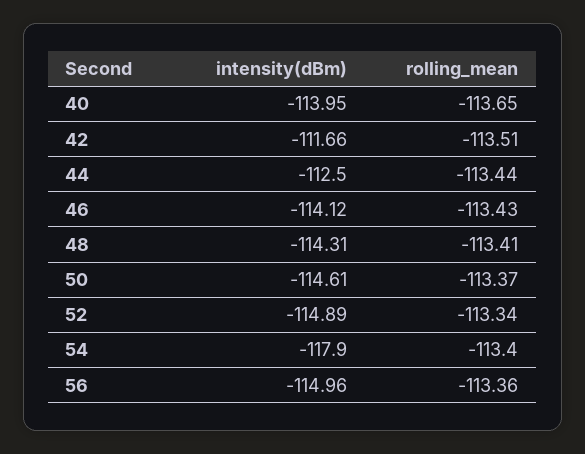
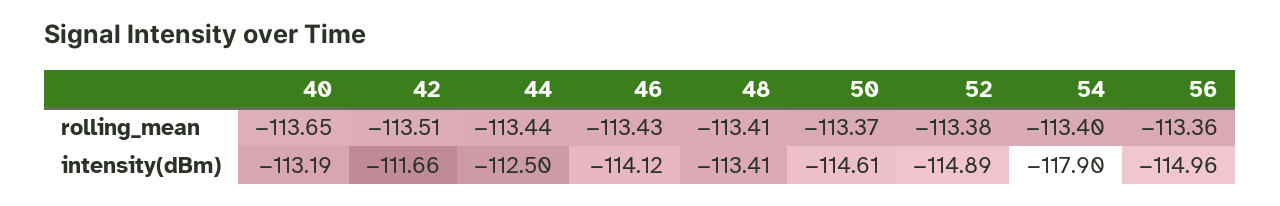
  {
    "intensity(dBm)": {
-     "40": -113.95,
+     "40": -113.19,
      "42": -111.66,
      "44": -112.5,
      "46": -114.12,
-     "48": -114.31,
+     "48": -113.41,
      "50": -114.61,
      "52": -114.89,
      "54": -117.9,
      "56": -114.96
    },
    "rolling_mean": {
      "40": -113.65,
      "42": -113.51,
      "44": -113.44,
      "46": -113.43,
      "48": -113.41,
      "50": -113.37,
-     "52": -113.34,
+     "52": -113.38,
      "54": -113.4,
      "56": -113.36
    }
  }

